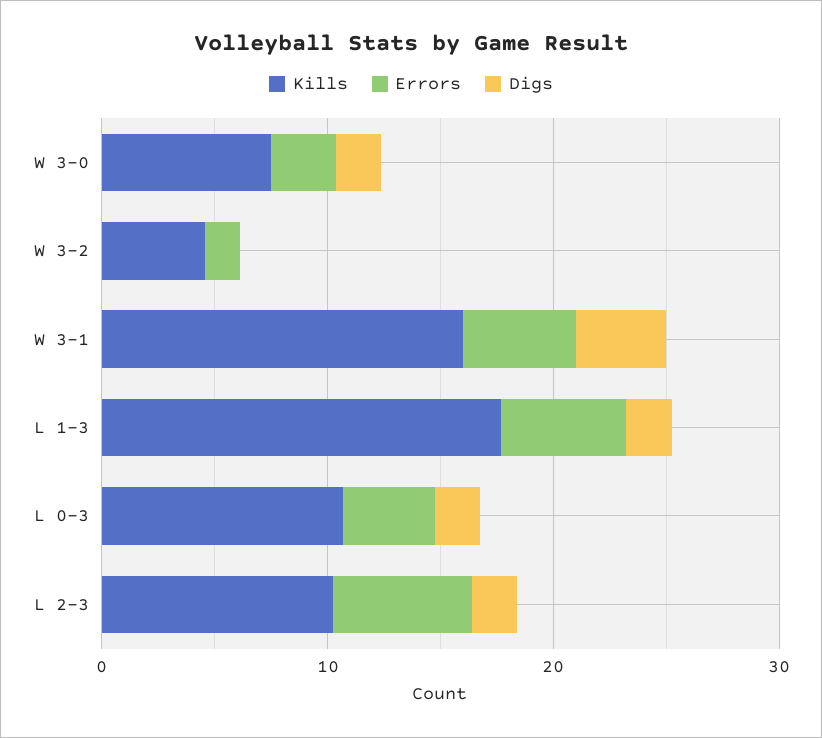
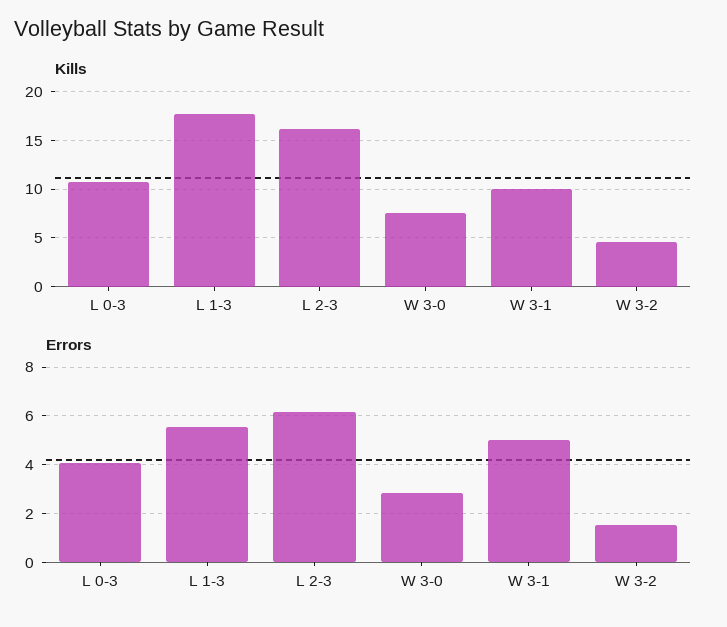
  {
    "Kills": {
      "W 3-0": 8,
      "W 3-2": 5,
-     "W 3-1": 16,
+     "W 3-1": 10,
      "L 1-3": 18,
      "L 0-3": 11,
-     "L 2-3": 10
+     "L 2-3": 16
    },
    "Errors": {
      "W 3-0": 2.75,
      "W 3-2": 1.5,
      "W 3-1": 5,
      "L 1-3": 5.5,
      "L 0-3": 4,
      "L 2-3": 6.25
-   },
+   }
-   "Digs": {
-     "W 3-0": 2,
-     "W 3-2": 0,
-     "W 3-1": 4,
-     "L 1-3": 2,
-     "L 0-3": 2,
-     "L 2-3": 2
-   }
  }

